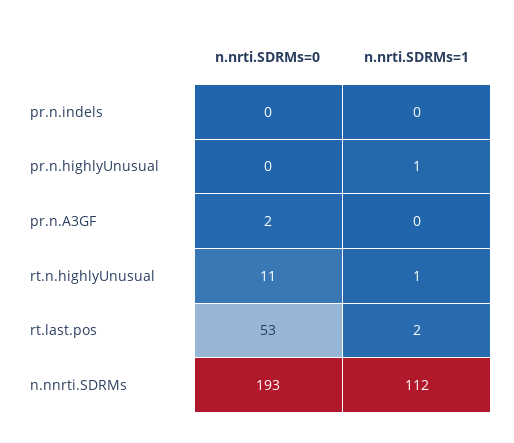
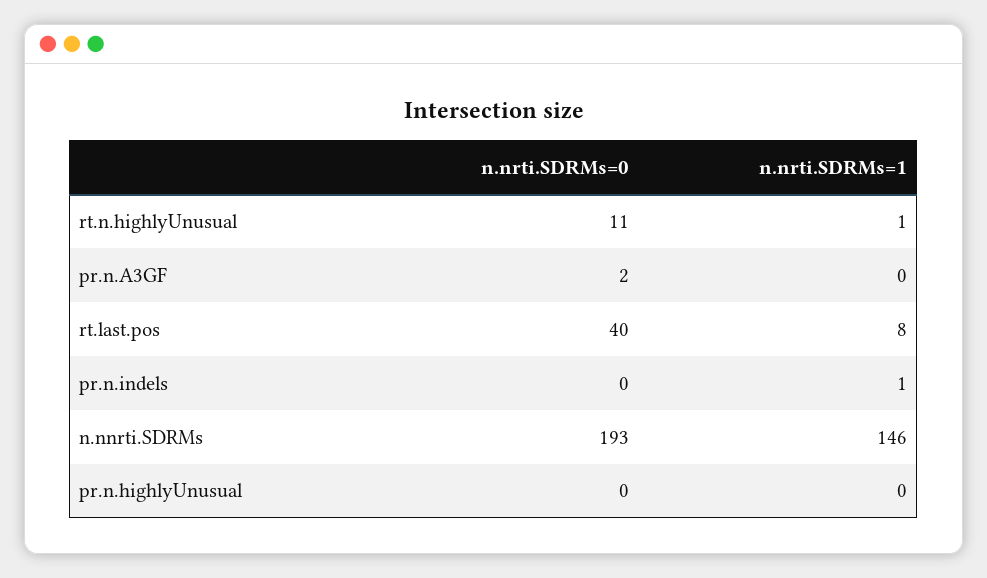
  {
    "n.nrti.SDRMs=0": {
      "pr.n.indels": 0,
      "pr.n.highlyUnusual": 0,
      "pr.n.A3GF": 2,
      "rt.n.highlyUnusual": 11,
-     "rt.last.pos": 53,
+     "rt.last.pos": 40,
      "n.nnrti.SDRMs": 193
    },
    "n.nrti.SDRMs=1": {
-     "pr.n.indels": 0,
+     "pr.n.indels": 1,
-     "pr.n.highlyUnusual": 1,
+     "pr.n.highlyUnusual": 0,
      "pr.n.A3GF": 0,
      "rt.n.highlyUnusual": 1,
-     "rt.last.pos": 2,
+     "rt.last.pos": 8,
-     "n.nnrti.SDRMs": 112
+     "n.nnrti.SDRMs": 146
    }
  }

